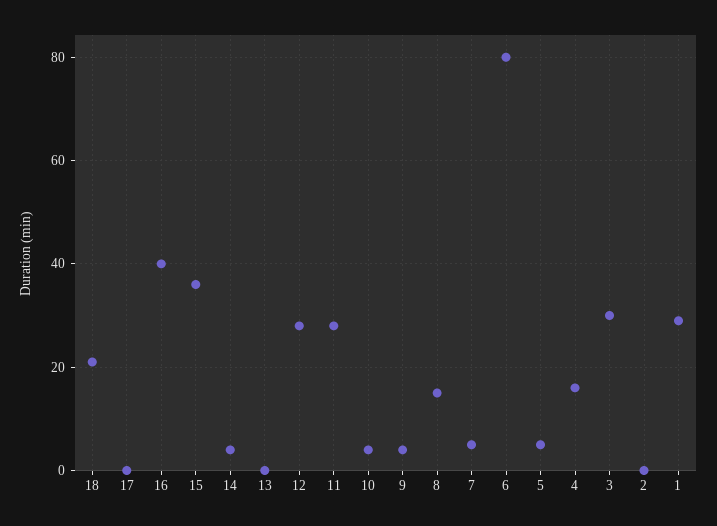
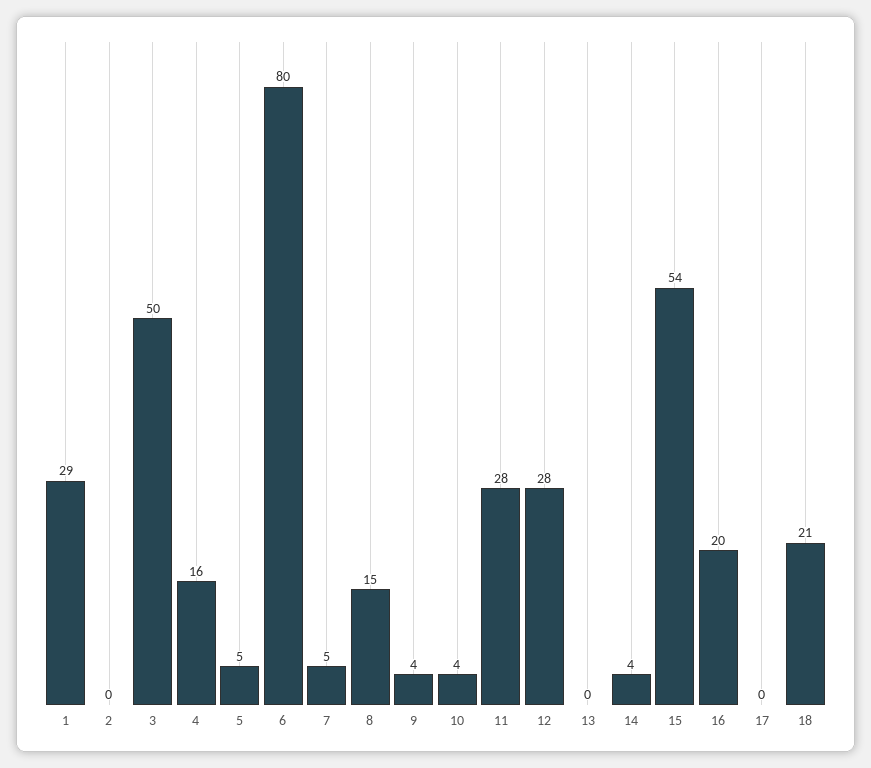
  {
    "18": 21,
    "17": 0,
-   "16": 40,
+   "16": 20,
-   "15": 35,
+   "15": 54,
    "14": 4,
    "13": 0,
    "12": 28,
    "11": 28,
    "10": 4,
    "9": 4,
    "8": 15,
    "7": 5,
    "6": 80,
    "5": 5,
    "4": 16,
-   "3": 30,
+   "3": 50,
    "2": 0,
    "1": 29
  }

